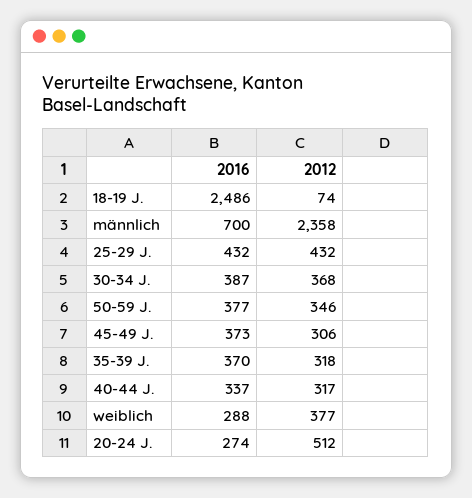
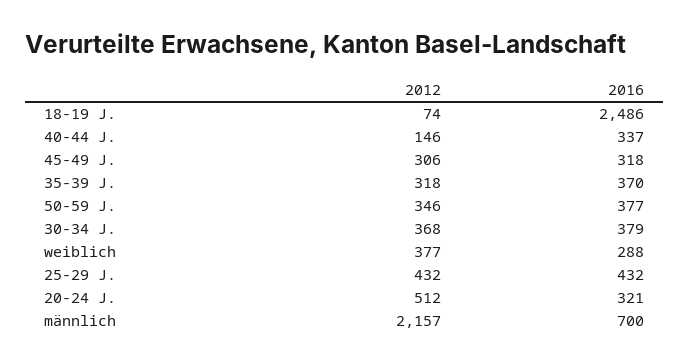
  {
    "2016": {
      "18-19 J.": 2486,
      "männlich": 700,
      "25-29 J.": 432,
-     "30-34 J.": 387,
+     "30-34 J.": 379,
      "50-59 J.": 377,
-     "45-49 J.": 373,
+     "45-49 J.": 318,
      "35-39 J.": 370,
      "40-44 J.": 337,
      "weiblich": 288,
-     "20-24 J.": 274
+     "20-24 J.": 321
    },
    "2012": {
      "18-19 J.": 74,
-     "männlich": 2358,
+     "männlich": 2157,
      "25-29 J.": 432,
      "30-34 J.": 368,
      "50-59 J.": 346,
      "45-49 J.": 306,
      "35-39 J.": 318,
-     "40-44 J.": 317,
+     "40-44 J.": 146,
      "weiblich": 377,
      "20-24 J.": 512
    }
  }

